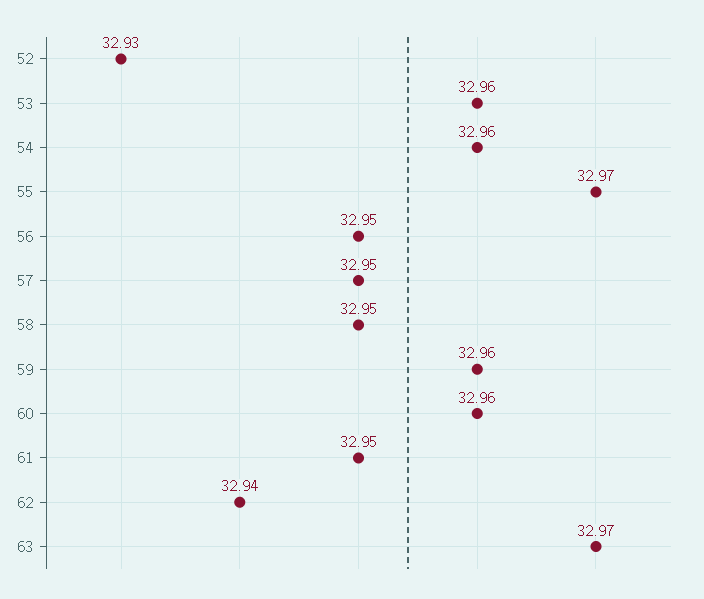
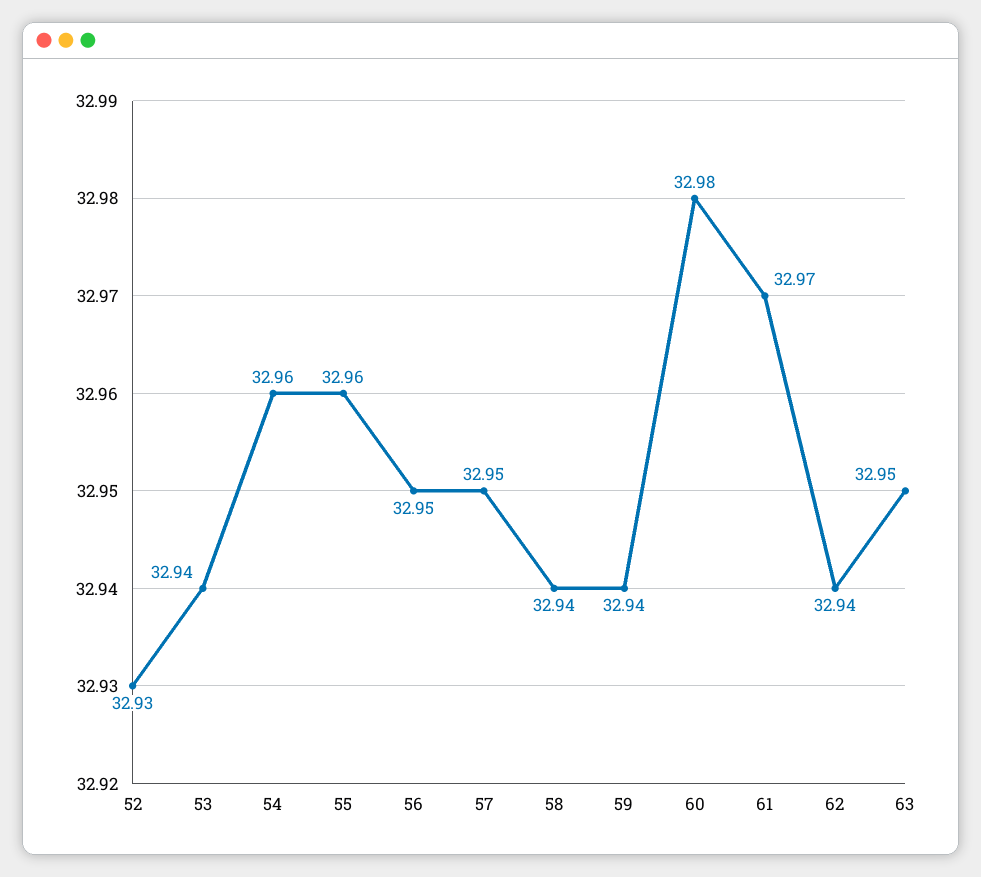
  {
    "52": 32.93,
-   "53": 32.96,
+   "53": 32.94,
    "54": 32.96,
-   "55": 32.97,
+   "55": 32.96,
    "56": 32.95,
    "57": 32.95,
-   "58": 32.95,
+   "58": 32.94,
-   "59": 32.96,
+   "59": 32.94,
-   "60": 32.96,
+   "60": 32.98,
-   "61": 32.95,
+   "61": 32.97,
    "62": 32.94,
-   "63": 32.97
+   "63": 32.95
  }

